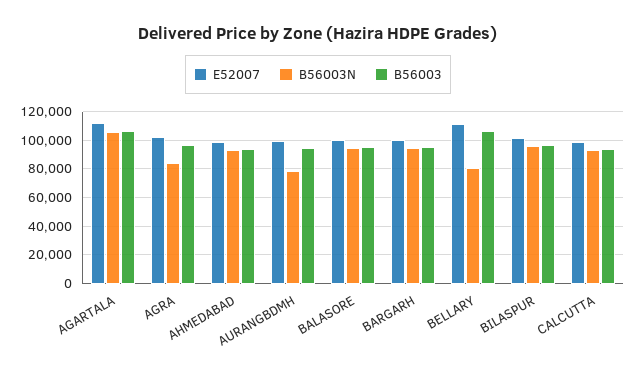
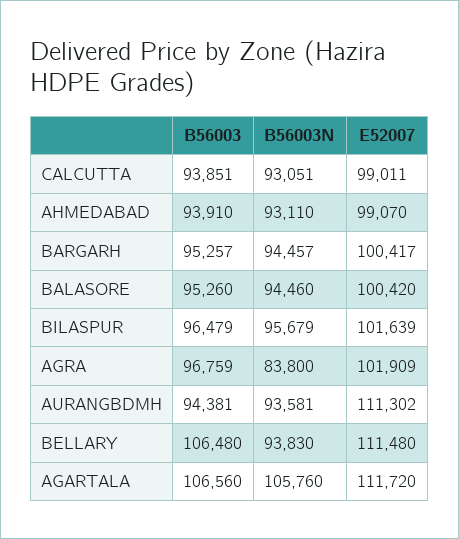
  {
    "E52007": {
      "AGARTALA": 111720,
      "AGRA": 101909,
      "AHMEDABAD": 99070,
-     "AURANGBDMH": 100000,
+     "AURANGBDMH": 111302,
      "BALASORE": 100420,
      "BARGARH": 100417,
      "BELLARY": 111480,
      "BILASPUR": 101639,
      "CALCUTTA": 99011
    },
    "B56003N": {
      "AGARTALA": 105760,
      "AGRA": 83800,
      "AHMEDABAD": 93110,
-     "AURANGBDMH": 80000,
+     "AURANGBDMH": 93581,
      "BALASORE": 94460,
      "BARGARH": 94457,
-     "BELLARY": 80000,
+     "BELLARY": 93830,
      "BILASPUR": 95679,
      "CALCUTTA": 93051
    },
    "B56003": {
      "AGARTALA": 106560,
      "AGRA": 96759,
      "AHMEDABAD": 93910,
      "AURANGBDMH": 94381,
      "BALASORE": 95260,
      "BARGARH": 95257,
      "BELLARY": 106480,
      "BILASPUR": 96479,
      "CALCUTTA": 93851
    }
  }

